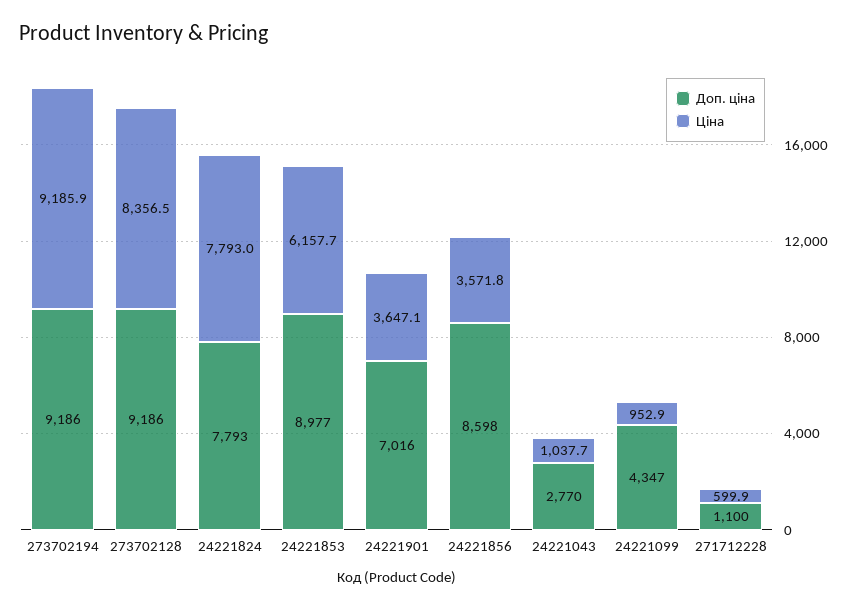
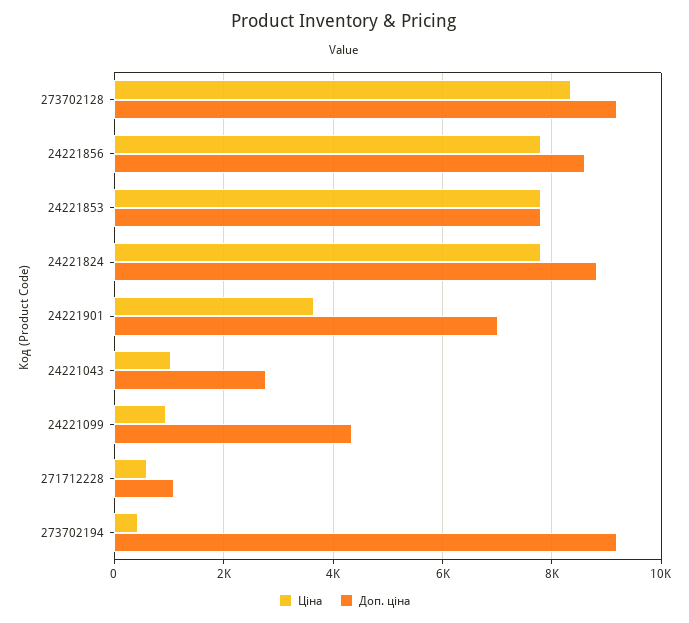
  {
    "Доп. ціна": {
      "273702194": 9186,
      "273702128": 9186,
-     "24221824": 7793,
+     "24221824": 8800,
-     "24221853": 8977,
+     "24221853": 7800,
      "24221901": 7016,
      "24221856": 8598,
      "24221043": 2770,
      "24221099": 4347,
      "271712228": 1100
    },
    "Ціна": {
-     "273702194": 9185.9,
+     "273702194": 400,
      "273702128": 8356.5,
      "24221824": 7793,
-     "24221853": 6157.7,
+     "24221853": 7800,
      "24221901": 3647.1,
-     "24221856": 3571.8,
+     "24221856": 7800,
      "24221043": 1037.7,
      "24221099": 952.9,
      "271712228": 599.9
    }
  }

